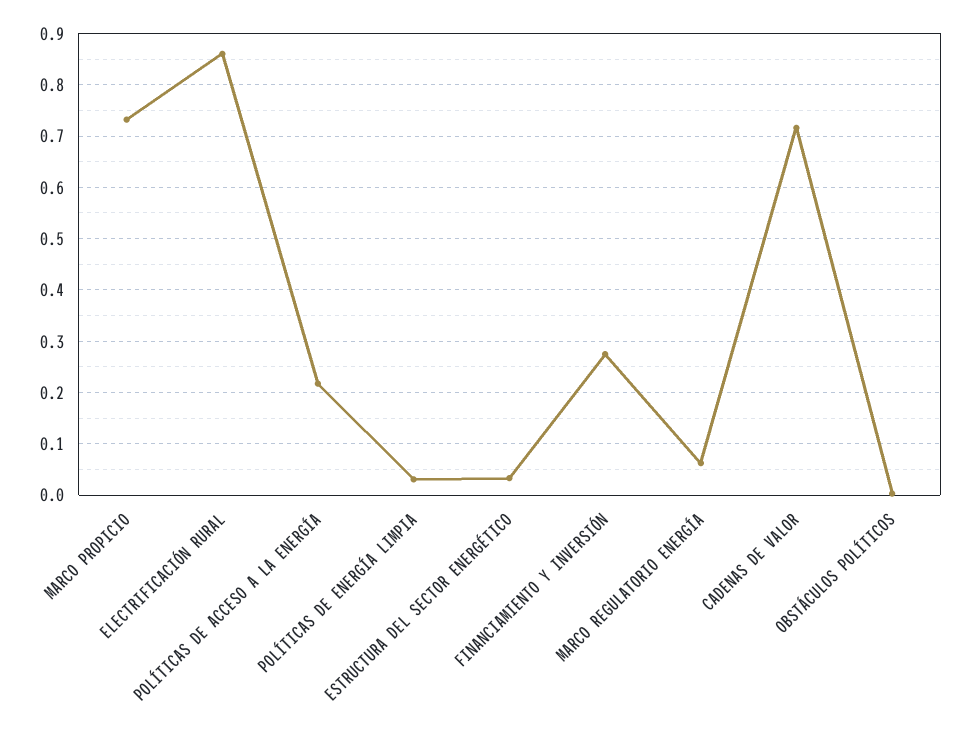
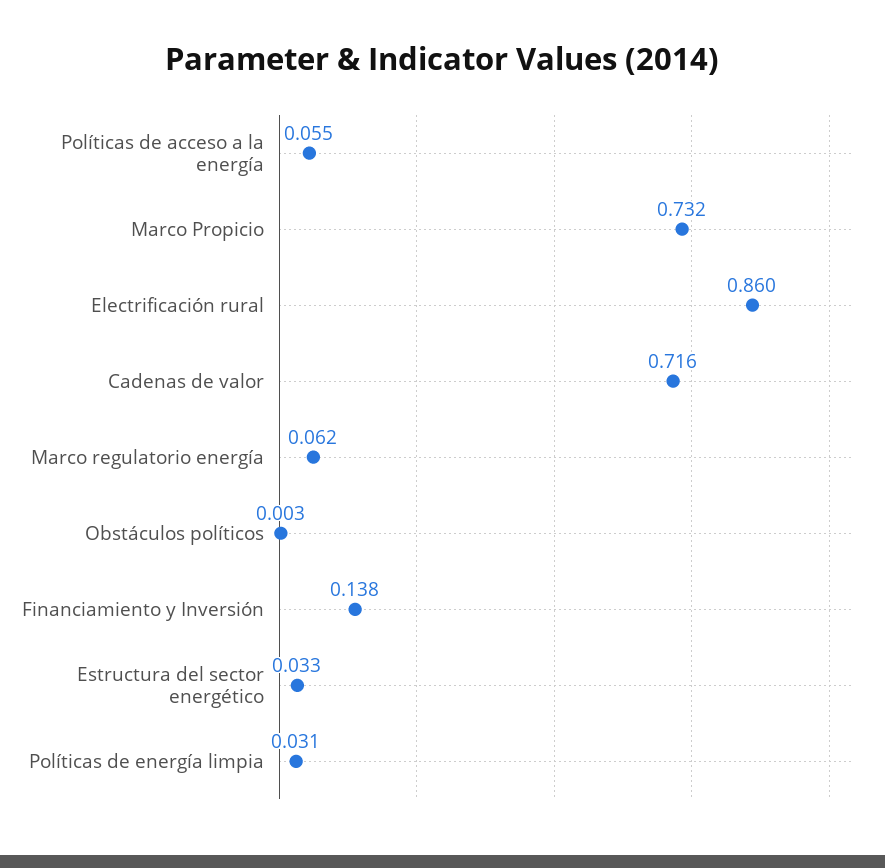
  {
    "MARCO PROPICIO": 0.732,
    "ELECTRIFICACIÓN RURAL": 0.86,
-   "POLÍTICAS DE ACCESO A LA ENERGÍA": 0.22,
+   "POLÍTICAS DE ACCESO A LA ENERGÍA": 0.055,
    "POLÍTICAS DE ENERGÍA LIMPIA": 0.031,
    "ESTRUCTURA DEL SECTOR ENERGÉTICO": 0.033,
-   "FINANCIAMIENTO Y INVERSIÓN": 0.28,
+   "FINANCIAMIENTO Y INVERSIÓN": 0.138,
    "MARCO REGULATORIO ENERGÍA": 0.062,
    "CADENAS DE VALOR": 0.716,
    "OBSTÁCULOS POLÍTICOS": 0.003
  }

